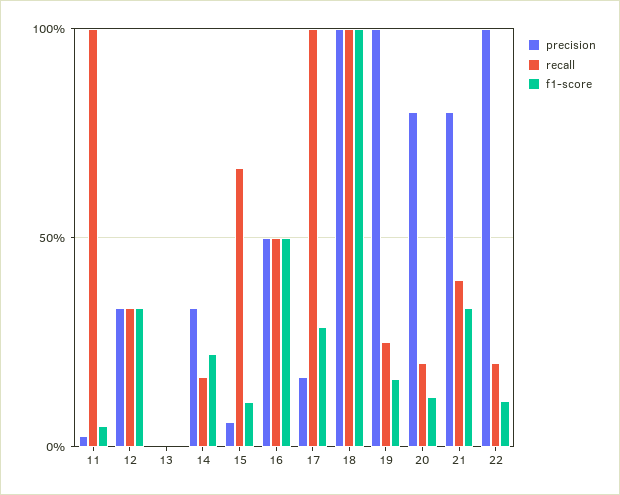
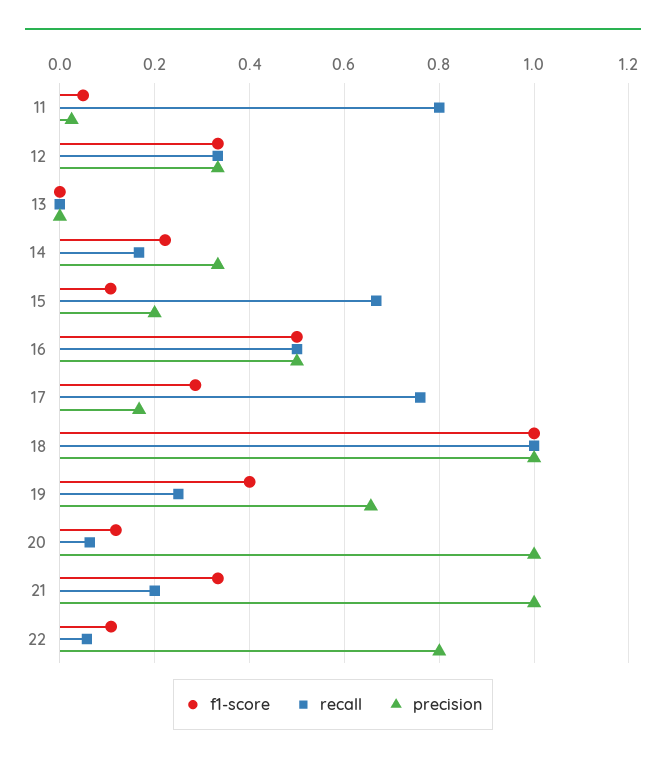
  {
    "precision": {
      "11": 0.02,
      "12": 0.34,
      "13": 0,
      "14": 0.34,
-     "15": 0.05,
+     "15": 0.2,
      "16": 0.5,
      "17": 0.16,
      "18": 1,
-     "19": 1,
+     "19": 0.66,
-     "20": 0.8,
+     "20": 1,
-     "21": 0.8,
+     "21": 1,
-     "22": 1
+     "22": 0.8
    },
    "recall": {
-     "11": 1,
+     "11": 0.8,
      "12": 0.34,
      "13": 0,
      "14": 0.16,
      "15": 0.66,
      "16": 0.5,
-     "17": 1,
+     "17": 0.76,
      "18": 1,
      "19": 0.26,
-     "20": 0.2,
+     "20": 0.06,
-     "21": 0.4,
+     "21": 0.2,
-     "22": 0.2
+     "22": 0.06
    },
    "f1-score": {
      "11": 0.04,
      "12": 0.34,
      "13": 0,
      "14": 0.22,
      "15": 0.1,
      "16": 0.5,
      "17": 0.28,
      "18": 1,
-     "19": 0.15,
+     "19": 0.4,
      "20": 0.12,
      "21": 0.34,
      "22": 0.1
    }
  }

